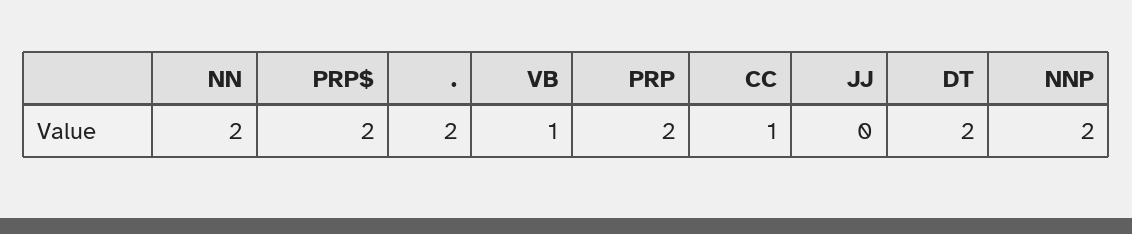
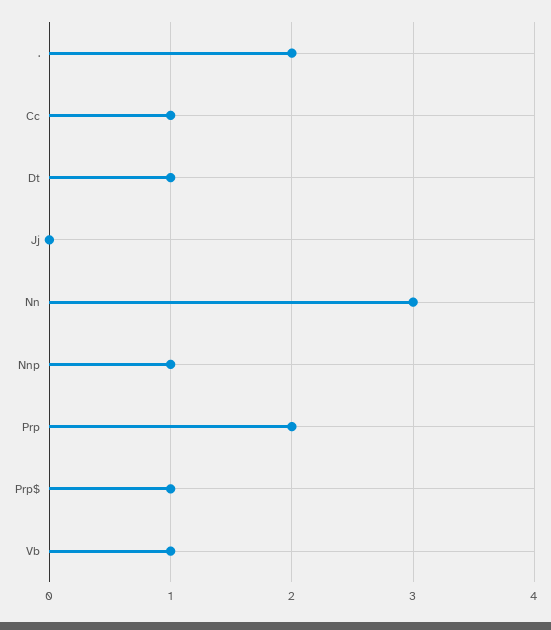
  {
-   "NN": 2,
+   "NN": 3,
-   "PRP$": 2,
+   "PRP$": 1,
    ".": 2,
    "VB": 1,
    "PRP": 2,
    "CC": 1,
    "JJ": 0,
-   "DT": 2,
+   "DT": 1,
-   "NNP": 2
+   "NNP": 1
  }

